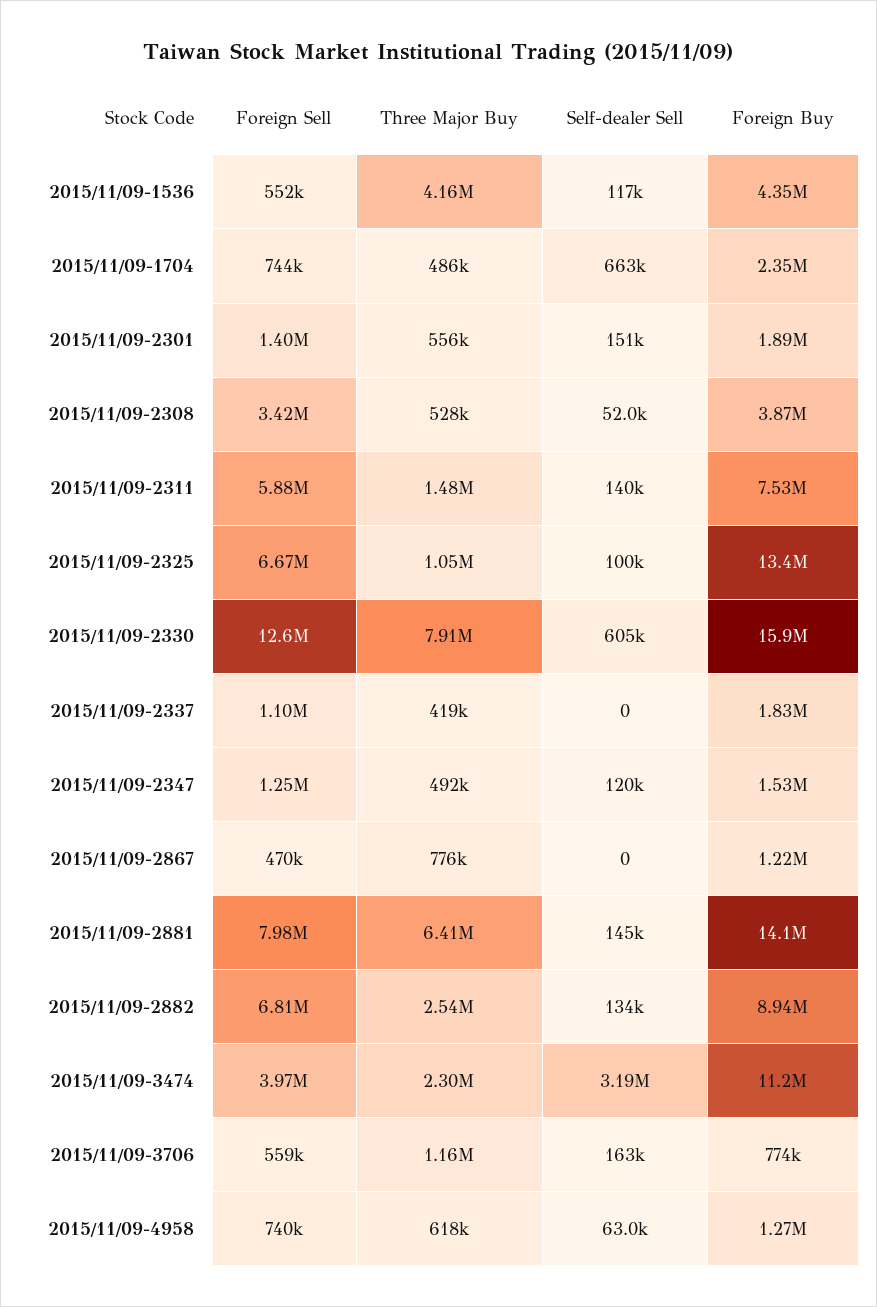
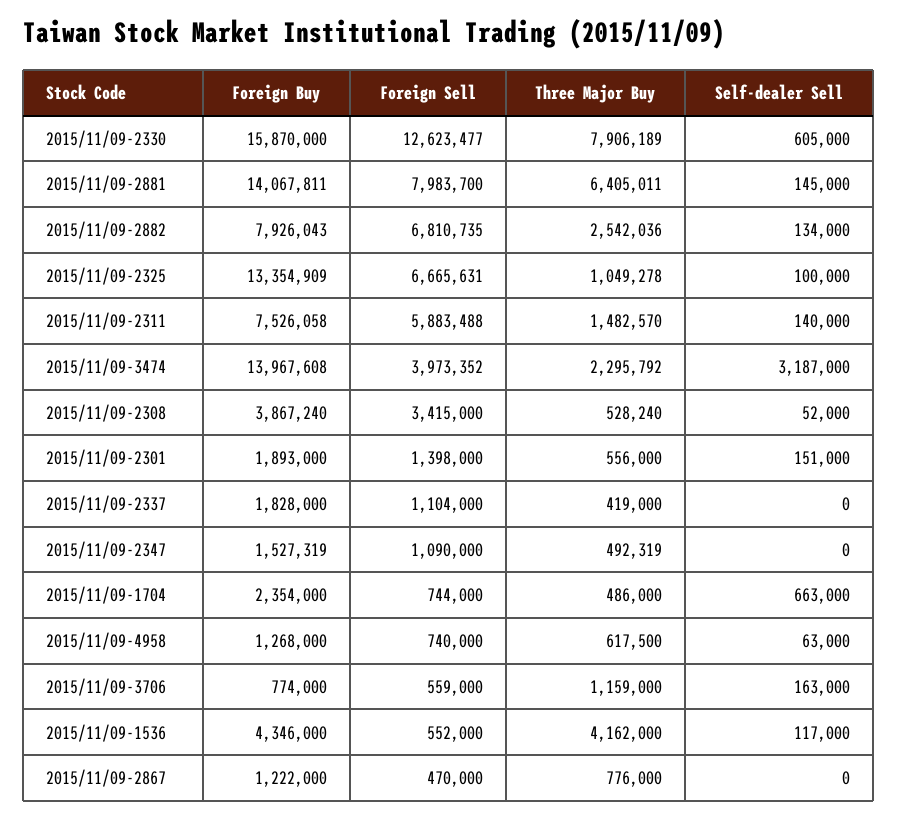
  {
    "Foreign Sell": {
      "2015/11/09-1536": 552000,
      "2015/11/09-1704": 744000,
      "2015/11/09-2301": 1398000,
      "2015/11/09-2308": 3415000,
      "2015/11/09-2311": 5883488,
      "2015/11/09-2325": 6665631,
      "2015/11/09-2330": 12623477,
      "2015/11/09-2337": 1104000,
-     "2015/11/09-2347": 1250000,
+     "2015/11/09-2347": 1090000,
      "2015/11/09-2867": 470000,
      "2015/11/09-2881": 7983700,
      "2015/11/09-2882": 6810735,
      "2015/11/09-3474": 3973352,
      "2015/11/09-3706": 559000,
      "2015/11/09-4958": 740000
    },
    "Three Major Buy": {
      "2015/11/09-1536": 4162000,
      "2015/11/09-1704": 486000,
      "2015/11/09-2301": 556000,
      "2015/11/09-2308": 528240,
      "2015/11/09-2311": 1482570,
      "2015/11/09-2325": 1049278,
      "2015/11/09-2330": 7906189,
      "2015/11/09-2337": 419000,
      "2015/11/09-2347": 492319,
      "2015/11/09-2867": 776000,
      "2015/11/09-2881": 6405011,
      "2015/11/09-2882": 2542036,
      "2015/11/09-3474": 2295792,
      "2015/11/09-3706": 1159000,
      "2015/11/09-4958": 617500
    },
    "Self-dealer Sell": {
      "2015/11/09-1536": 117000,
      "2015/11/09-1704": 663000,
      "2015/11/09-2301": 151000,
      "2015/11/09-2308": 52000,
      "2015/11/09-2311": 140000,
      "2015/11/09-2325": 100000,
      "2015/11/09-2330": 605000,
      "2015/11/09-2337": 0,
-     "2015/11/09-2347": 120000,
+     "2015/11/09-2347": 0,
      "2015/11/09-2867": 0,
      "2015/11/09-2881": 145000,
      "2015/11/09-2882": 134000,
      "2015/11/09-3474": 3187000,
      "2015/11/09-3706": 163000,
      "2015/11/09-4958": 63000
    },
    "Foreign Buy": {
      "2015/11/09-1536": 4346000,
      "2015/11/09-1704": 2354000,
      "2015/11/09-2301": 1893000,
      "2015/11/09-2308": 3867240,
      "2015/11/09-2311": 7526058,
      "2015/11/09-2325": 13354909,
      "2015/11/09-2330": 15870000,
      "2015/11/09-2337": 1828000,
      "2015/11/09-2347": 1527319,
      "2015/11/09-2867": 1222000,
      "2015/11/09-2881": 14067811,
-     "2015/11/09-2882": 8940000,
+     "2015/11/09-2882": 7926043,
-     "2015/11/09-3474": 11200000,
+     "2015/11/09-3474": 13967608,
      "2015/11/09-3706": 774000,
      "2015/11/09-4958": 1268000
    }
  }

